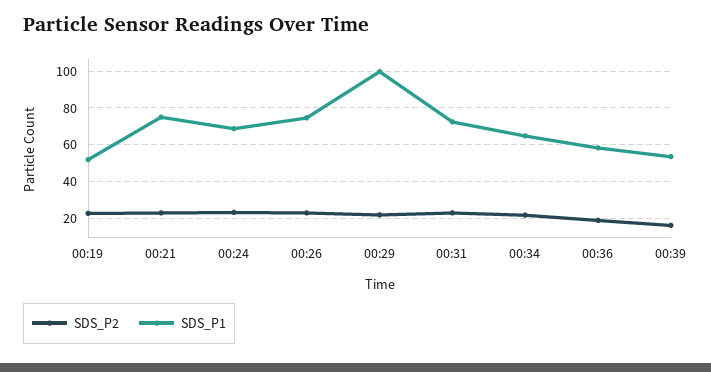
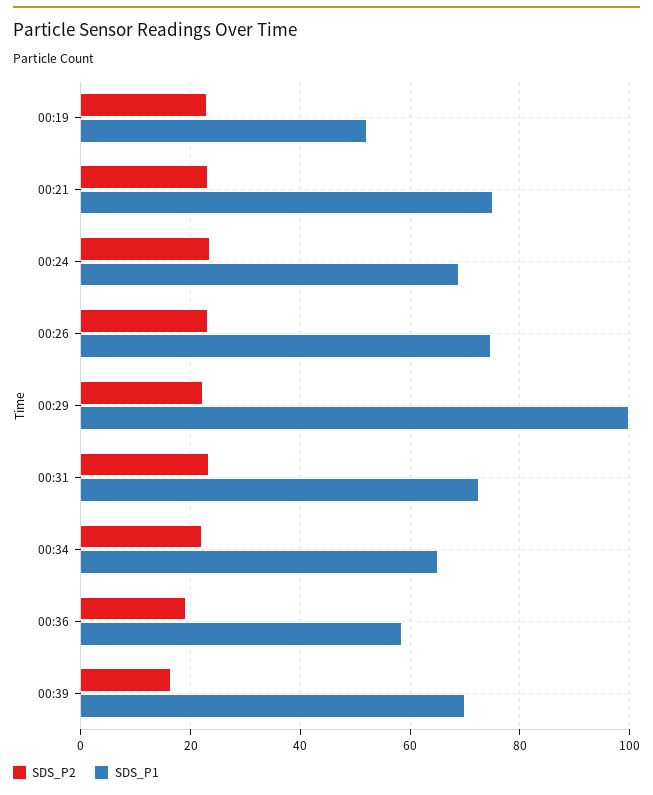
  {
    "SDS_P2": {
      "00:19": 22,
      "00:21": 24,
      "00:24": 24,
      "00:26": 24,
      "00:29": 22,
      "00:31": 24,
      "00:34": 22,
      "00:36": 20,
      "00:39": 16
    },
    "SDS_P1": {
      "00:19": 52,
      "00:21": 74,
      "00:24": 68,
      "00:26": 74,
      "00:29": 100,
      "00:31": 72,
      "00:34": 64,
      "00:36": 58,
-     "00:39": 55
+     "00:39": 70
    }
  }

